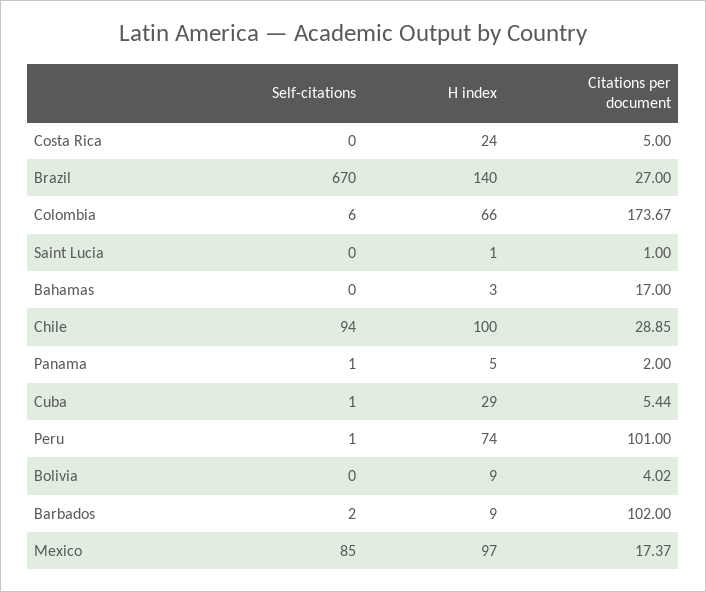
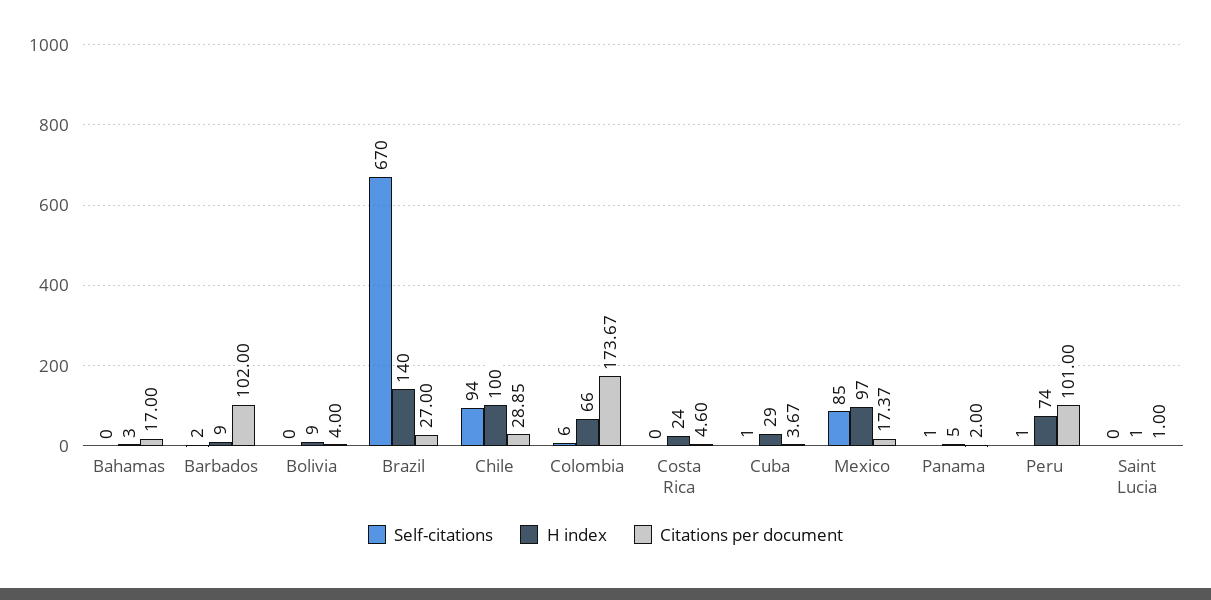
  {
    "Self-citations": {
      "Costa Rica": 0,
      "Brazil": 670,
      "Colombia": 6,
      "Saint Lucia": 0,
      "Bahamas": 0,
      "Chile": 94,
      "Panama": 1,
      "Cuba": 1,
      "Peru": 1,
      "Bolivia": 0,
      "Barbados": 2,
      "Mexico": 85
    },
    "H index": {
      "Costa Rica": 24,
      "Brazil": 140,
      "Colombia": 66,
      "Saint Lucia": 1,
      "Bahamas": 3,
      "Chile": 100,
      "Panama": 5,
      "Cuba": 29,
      "Peru": 74,
      "Bolivia": 9,
      "Barbados": 9,
      "Mexico": 97
    },
    "Citations per document": {
-     "Costa Rica": 5,
+     "Costa Rica": 4.6,
      "Brazil": 27,
      "Colombia": 173.67,
      "Saint Lucia": 1,
      "Bahamas": 17,
      "Chile": 28.85,
      "Panama": 2,
-     "Cuba": 5.44,
+     "Cuba": 3.67,
      "Peru": 101,
-     "Bolivia": 4.02,
+     "Bolivia": 4,
      "Barbados": 102,
      "Mexico": 17.37
    }
  }

